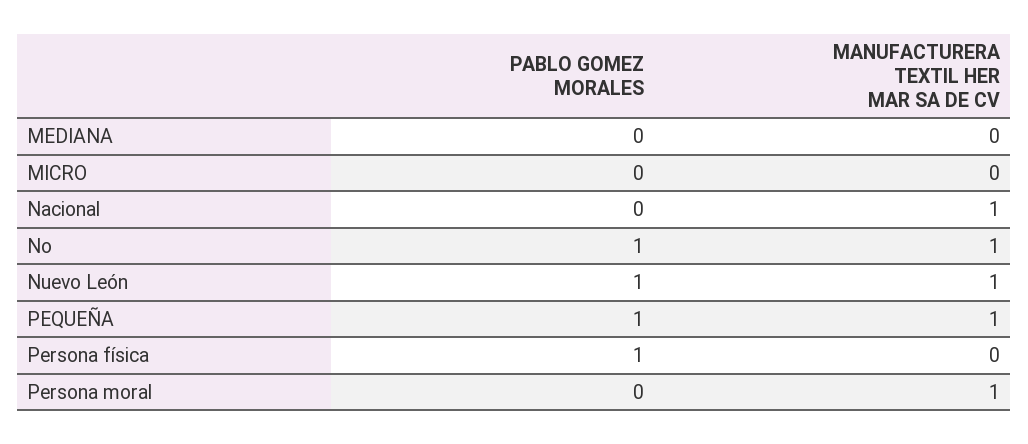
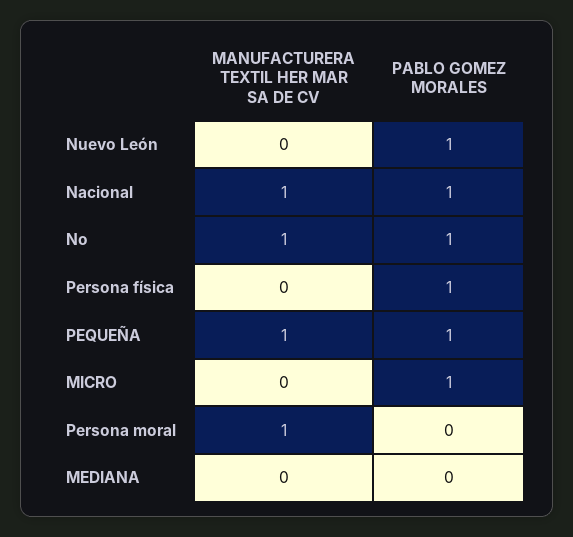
  {
    "PABLO GOMEZ MORALES": {
      "MEDIANA": 0,
-     "MICRO": 0,
+     "MICRO": 1,
-     "Nacional": 0,
+     "Nacional": 1,
      "No": 1,
      "Nuevo León": 1,
      "PEQUEÑA": 1,
      "Persona física": 1,
      "Persona moral": 0
    },
    "MANUFACTURERA TEXTIL HER MAR SA DE CV": {
      "MEDIANA": 0,
      "MICRO": 0,
      "Nacional": 1,
      "No": 1,
-     "Nuevo León": 1,
+     "Nuevo León": 0,
      "PEQUEÑA": 1,
      "Persona física": 0,
      "Persona moral": 1
    }
  }

